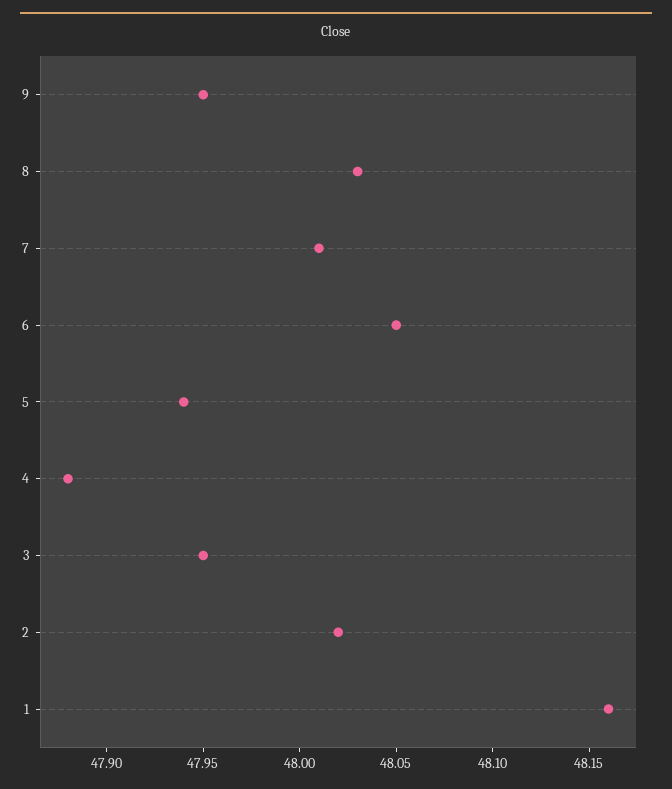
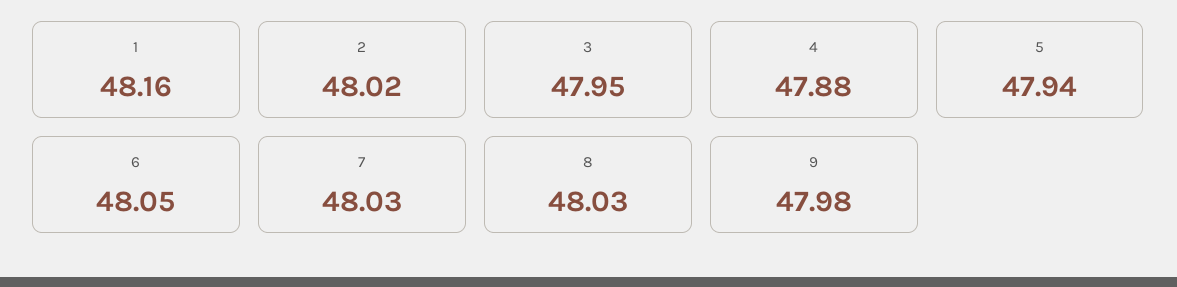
  {
-   "9": 47.95,
+   "9": 47.98,
    "8": 48.03,
-   "7": 48.01,
+   "7": 48.03,
    "6": 48.05,
    "5": 47.94,
    "4": 47.88,
    "3": 47.95,
    "2": 48.02,
    "1": 48.16
  }

